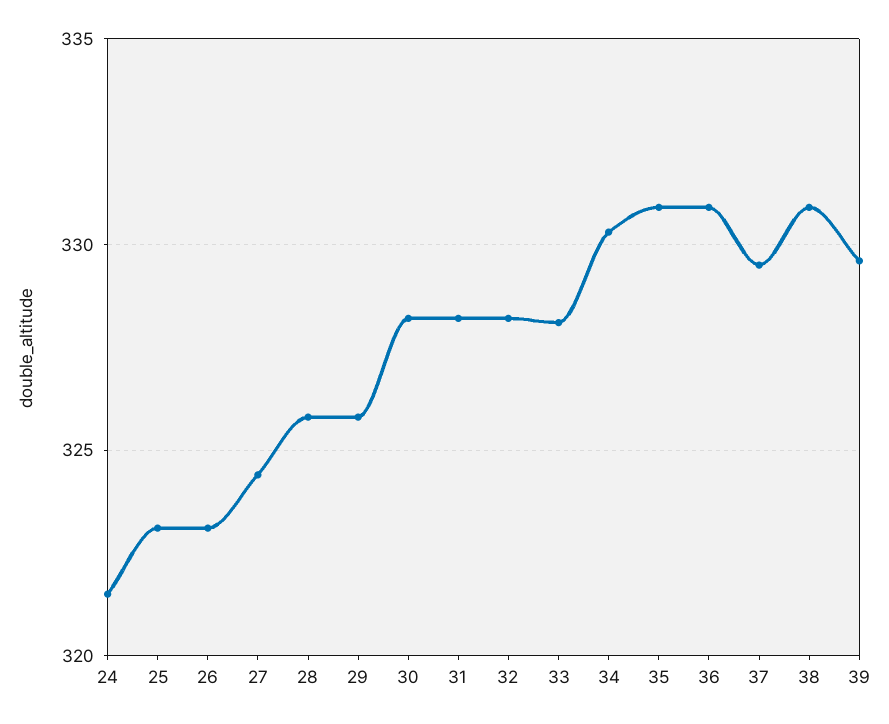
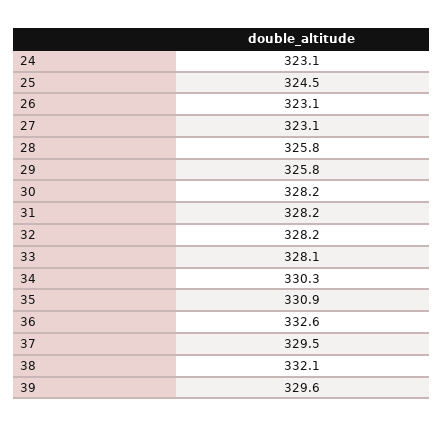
  {
-   "24": 321.5,
+   "24": 323.1,
-   "25": 323,
+   "25": 324.5,
    "26": 323.1,
-   "27": 324.5,
+   "27": 323.1,
    "28": 325.8,
    "29": 325.8,
    "30": 328.2,
    "31": 328.2,
    "32": 328.2,
    "33": 328.1,
    "34": 330.3,
    "35": 330.9,
-   "36": 331,
+   "36": 332.6,
    "37": 329.5,
-   "38": 331,
+   "38": 332.1,
    "39": 329.6
  }

